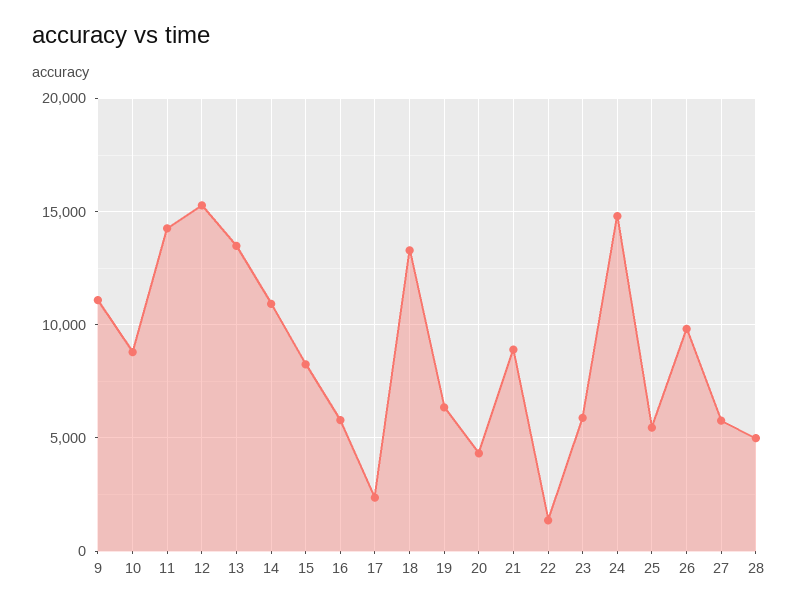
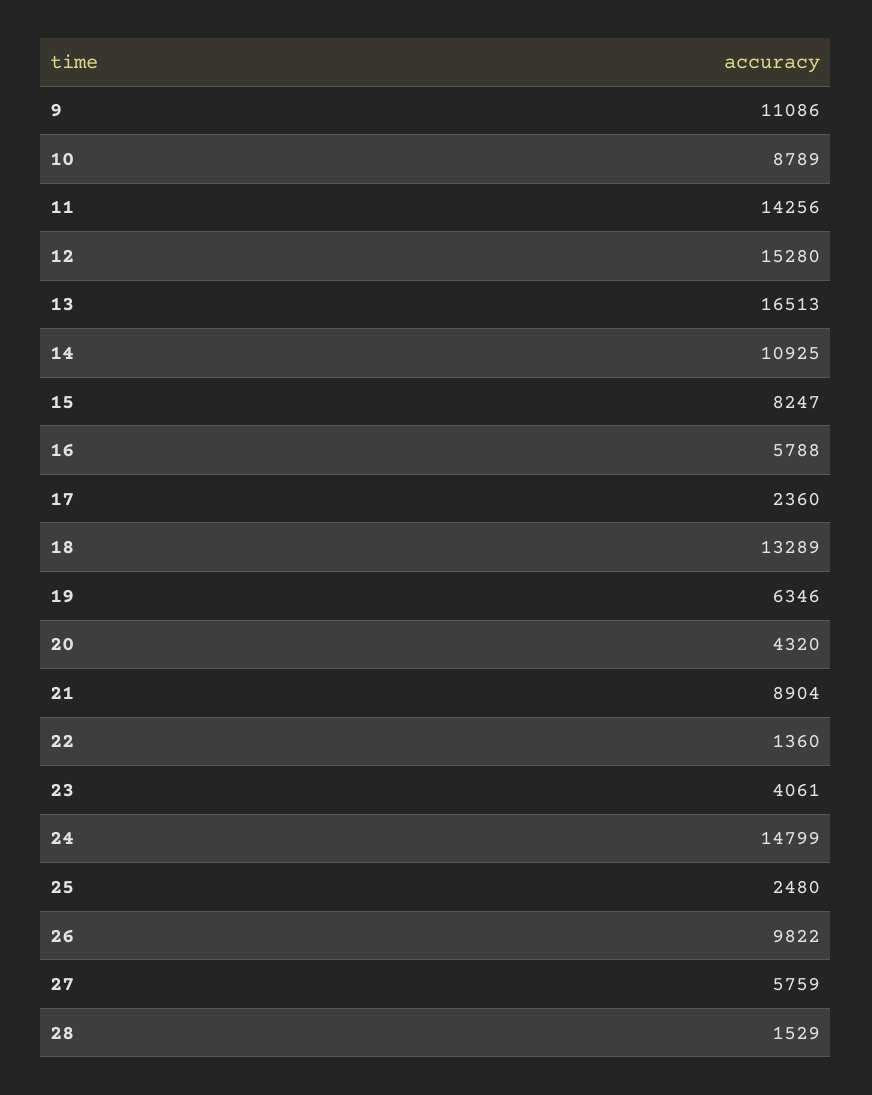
  {
    "9": 11086,
    "10": 8789,
    "11": 14256,
    "12": 15280,
-   "13": 13500,
+   "13": 16513,
    "14": 10925,
    "15": 8247,
    "16": 5788,
    "17": 2360,
    "18": 13289,
    "19": 6346,
    "20": 4320,
    "21": 8904,
    "22": 1360,
-   "23": 6000,
+   "23": 4061,
    "24": 14799,
-   "25": 5500,
+   "25": 2480,
    "26": 9822,
    "27": 5759,
-   "28": 5000
+   "28": 1529
  }

